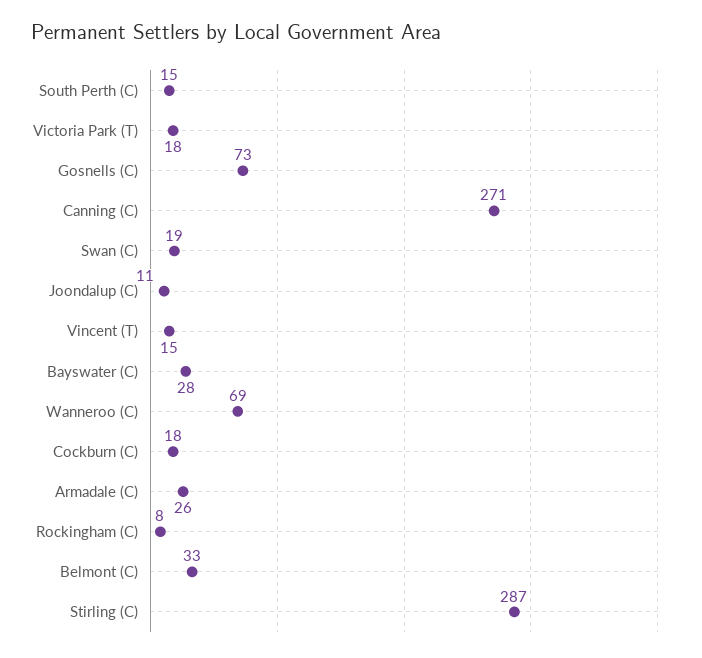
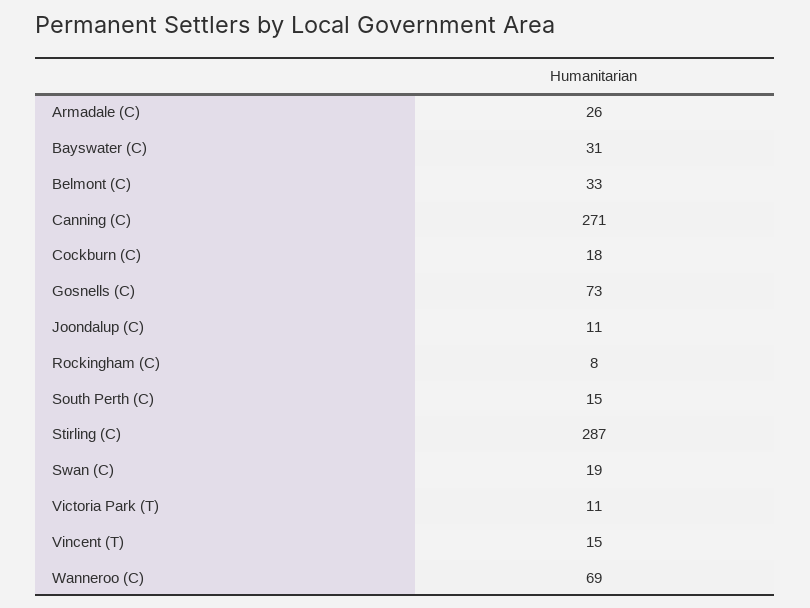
  {
    "South Perth (C)": 15,
-   "Victoria Park (T)": 18,
+   "Victoria Park (T)": 11,
    "Gosnells (C)": 73,
    "Canning (C)": 271,
    "Swan (C)": 19,
    "Joondalup (C)": 11,
    "Vincent (T)": 15,
-   "Bayswater (C)": 28,
+   "Bayswater (C)": 31,
    "Wanneroo (C)": 69,
    "Cockburn (C)": 18,
    "Armadale (C)": 26,
    "Rockingham (C)": 8,
    "Belmont (C)": 33,
    "Stirling (C)": 287
  }

